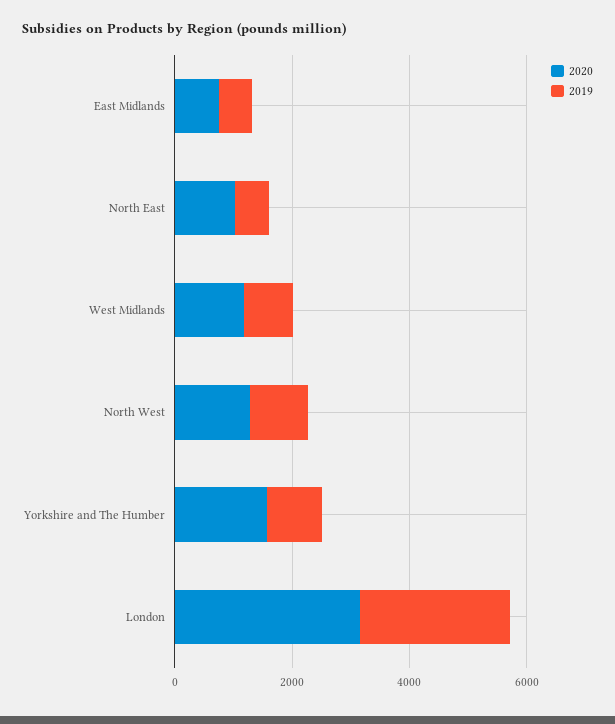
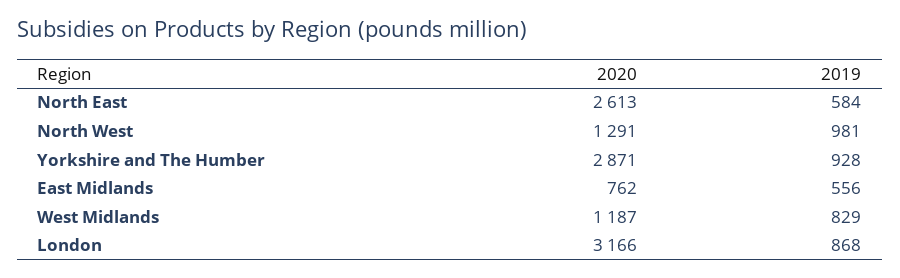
  {
    "2020": {
      "East Midlands": 762,
-     "North East": 1000,
+     "North East": 2613,
      "West Midlands": 1187,
      "North West": 1291,
-     "Yorkshire and The Humber": 1500,
+     "Yorkshire and The Humber": 2871,
      "London": 3166
    },
    "2019": {
      "East Midlands": 556,
      "North East": 584,
      "West Midlands": 829,
      "North West": 981,
      "Yorkshire and The Humber": 928,
-     "London": 2500
+     "London": 868
    }
  }

